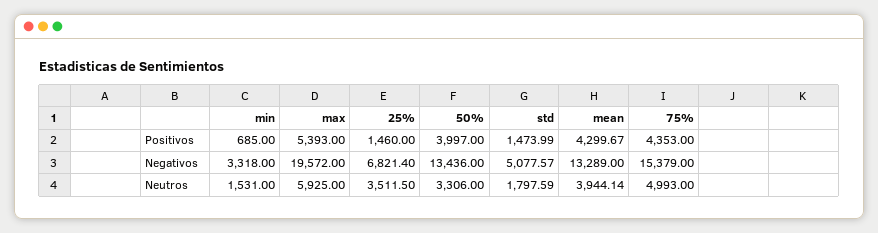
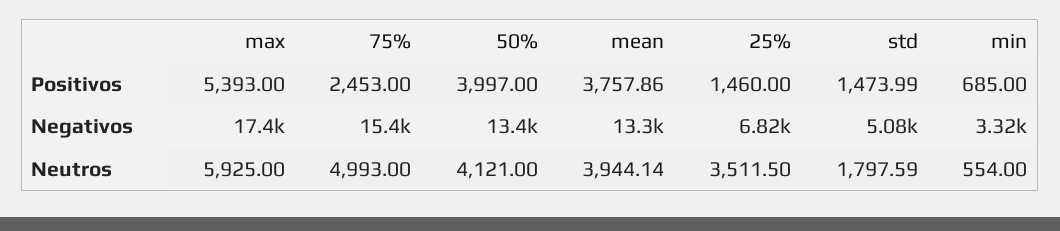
  {
    "min": {
      "Positivos": 685,
      "Negativos": 3318,
-     "Neutros": 1531
+     "Neutros": 554
    },
    "max": {
      "Positivos": 5393,
-     "Negativos": 19572,
+     "Negativos": 17400,
      "Neutros": 5925
    },
    "25%": {
      "Positivos": 1460,
      "Negativos": 6821.4,
      "Neutros": 3511.5
    },
    "50%": {
      "Positivos": 3997,
      "Negativos": 13436,
-     "Neutros": 3306
+     "Neutros": 4121
    },
    "std": {
      "Positivos": 1473.99,
      "Negativos": 5077.57,
      "Neutros": 1797.59
    },
    "mean": {
-     "Positivos": 4299.67,
+     "Positivos": 3757.86,
      "Negativos": 13289,
      "Neutros": 3944.14
    },
    "75%": {
-     "Positivos": 4353,
+     "Positivos": 2453,
      "Negativos": 15379,
      "Neutros": 4993
    }
  }

